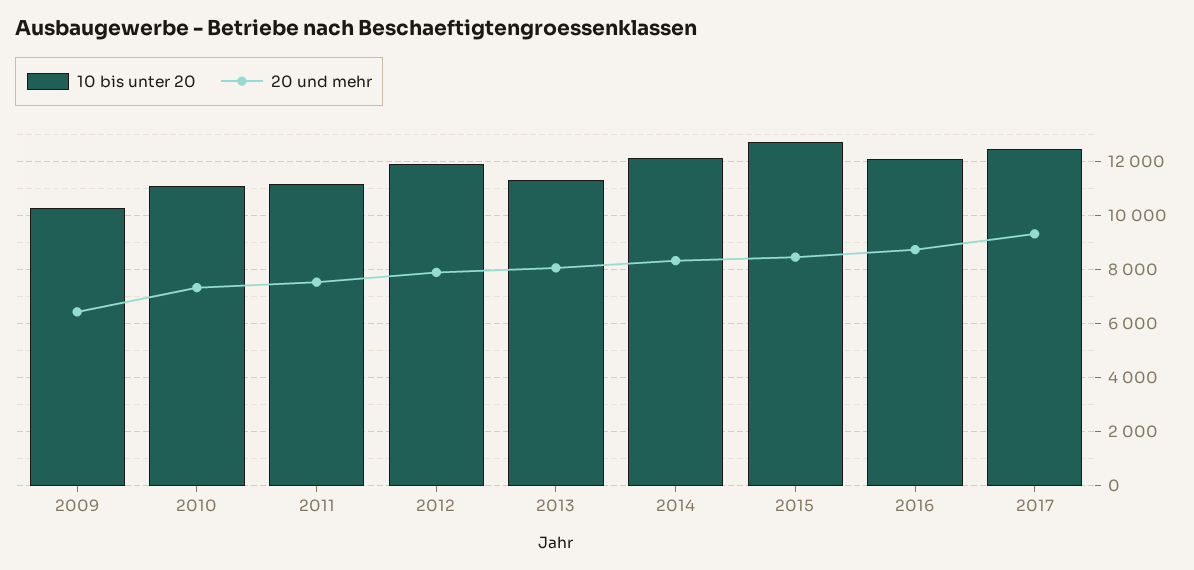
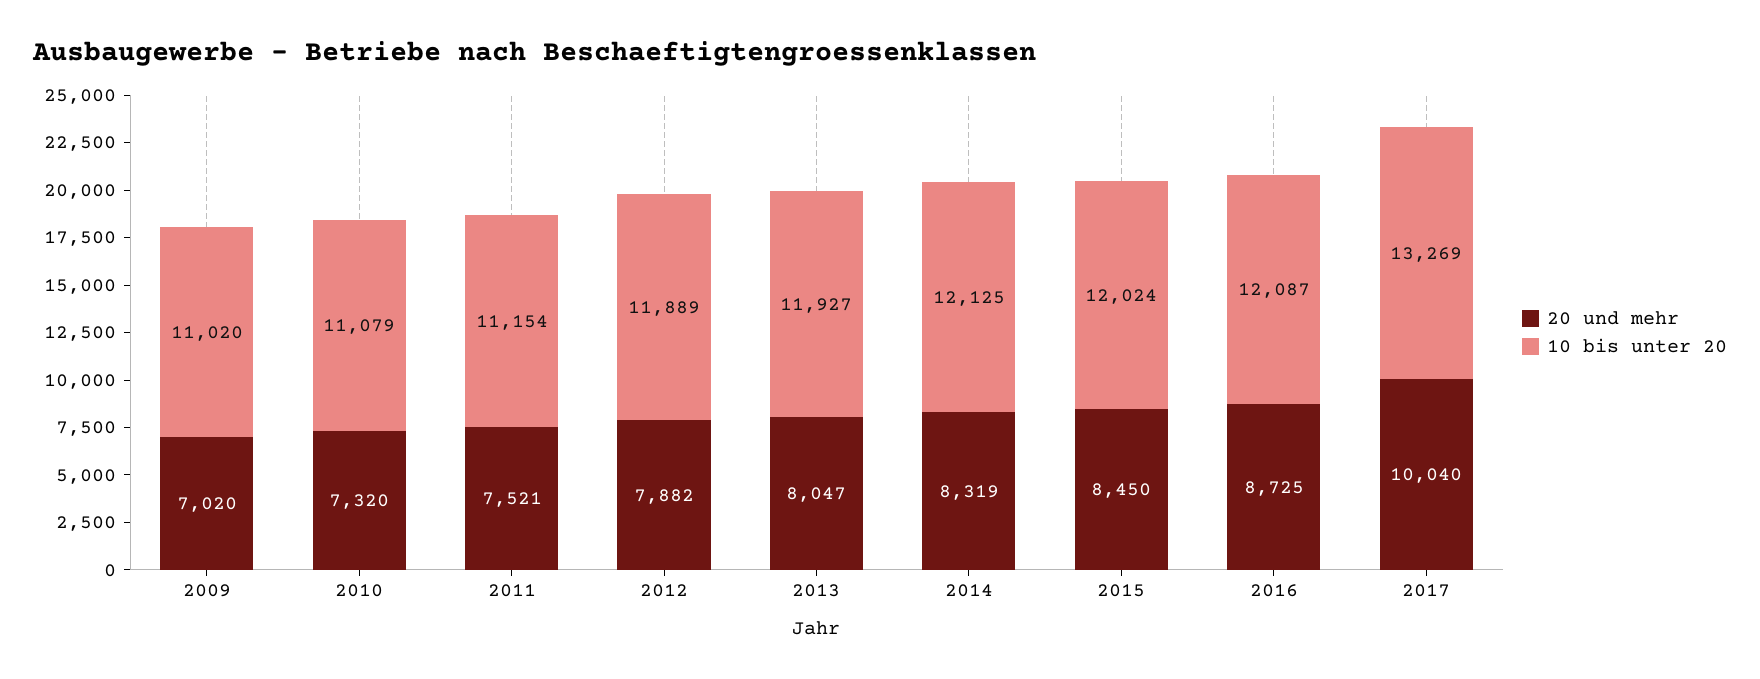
  {
    "10 bis unter 20": {
-     "2009": 10250,
+     "2009": 11020,
      "2010": 11079,
      "2011": 11154,
      "2012": 11889,
-     "2013": 11250,
+     "2013": 11927,
      "2014": 12125,
-     "2015": 12750,
+     "2015": 12024,
      "2016": 12087,
-     "2017": 12500
+     "2017": 13269
    },
    "20 und mehr": {
-     "2009": 6500,
+     "2009": 7020,
      "2010": 7320,
      "2011": 7521,
      "2012": 7882,
      "2013": 8047,
      "2014": 8319,
      "2015": 8450,
      "2016": 8725,
-     "2017": 9250
+     "2017": 10040
    }
  }

